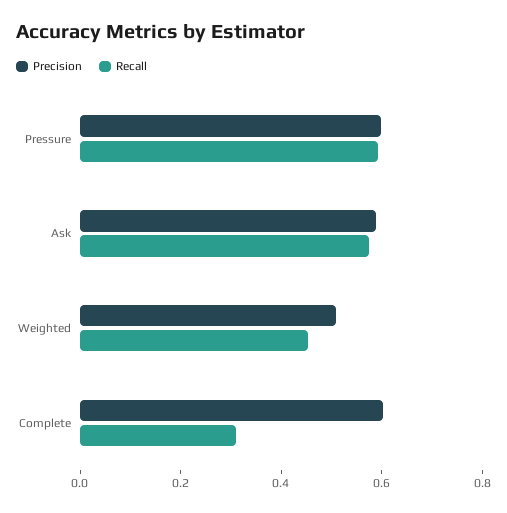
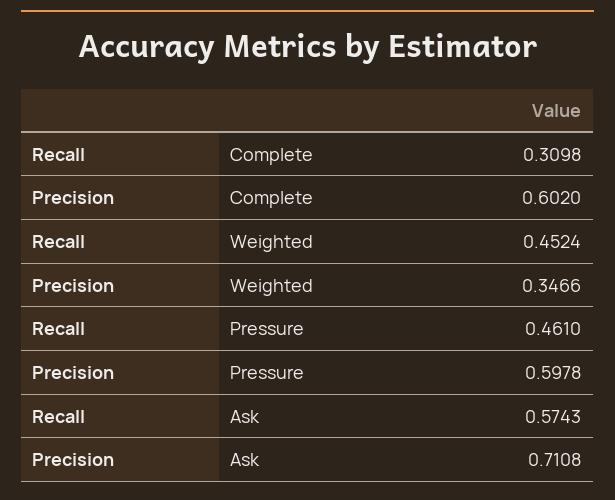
  {
    "Precision": {
      "Pressure": 0.5978,
-     "Ask": 0.6,
+     "Ask": 0.7108,
-     "Weighted": 0.5,
+     "Weighted": 0.3466,
      "Complete": 0.602
    },
    "Recall": {
-     "Pressure": 0.6,
+     "Pressure": 0.461,
      "Ask": 0.5743,
      "Weighted": 0.4524,
      "Complete": 0.3098
    }
  }

